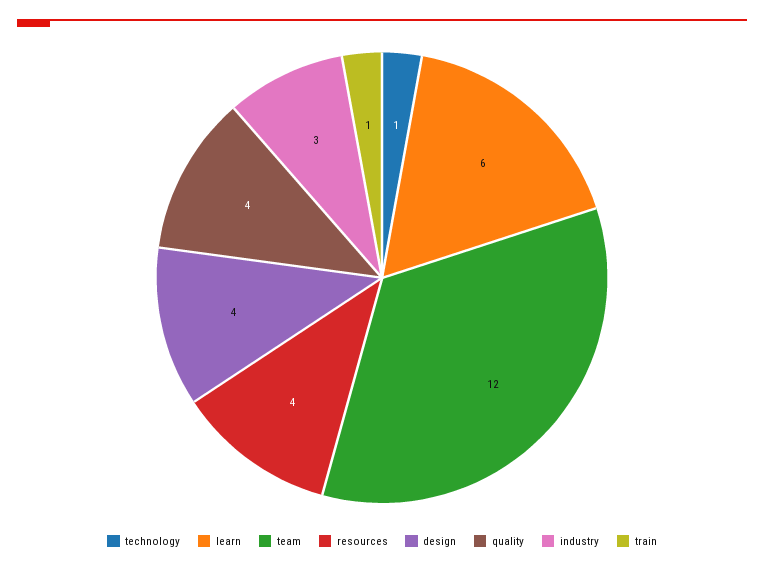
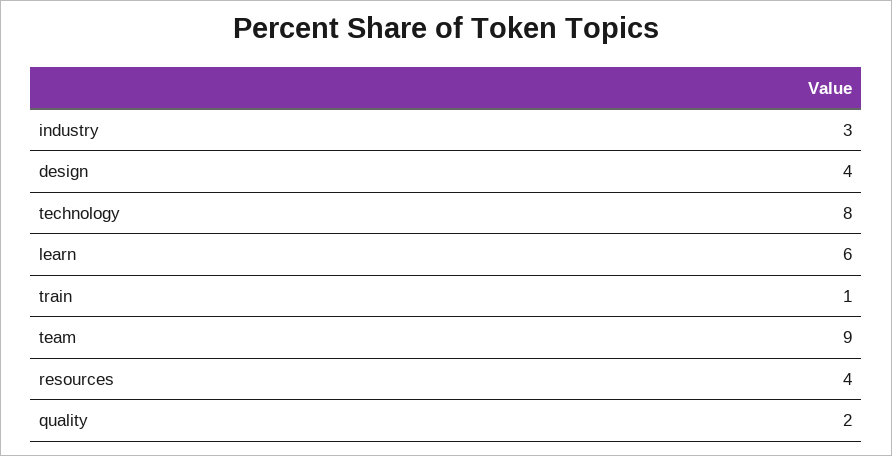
  {
-   "technology": 1,
+   "technology": 8,
    "learn": 6,
-   "team": 12,
+   "team": 9,
    "resources": 4,
    "design": 4,
-   "quality": 4,
+   "quality": 2,
    "industry": 3,
    "train": 1
  }

